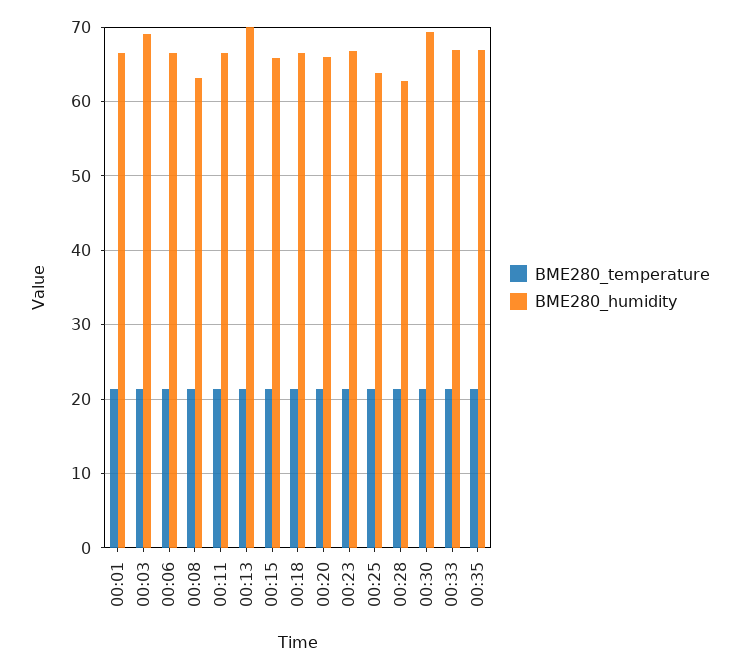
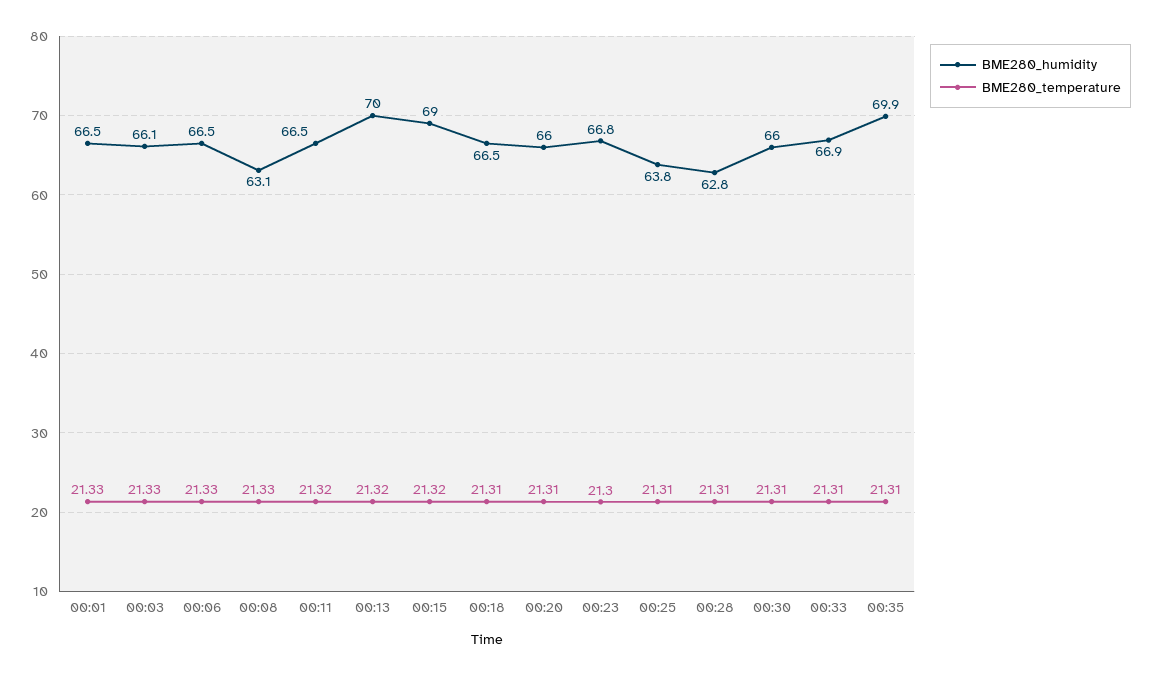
  {
    "BME280_temperature": {
      "00:01": 21.33,
      "00:03": 21.33,
      "00:06": 21.33,
      "00:08": 21.33,
      "00:11": 21.32,
      "00:13": 21.32,
      "00:15": 21.32,
      "00:18": 21.31,
      "00:20": 21.31,
      "00:23": 21.3,
      "00:25": 21.31,
      "00:28": 21.31,
      "00:30": 21.31,
      "00:33": 21.31,
      "00:35": 21.31
    },
    "BME280_humidity": {
      "00:01": 66.5,
-     "00:03": 69,
+     "00:03": 66.1,
      "00:06": 66.5,
      "00:08": 63.1,
      "00:11": 66.5,
      "00:13": 70,
-     "00:15": 66,
+     "00:15": 69,
      "00:18": 66.5,
      "00:20": 66,
      "00:23": 66.8,
      "00:25": 63.8,
      "00:28": 62.8,
-     "00:30": 69,
+     "00:30": 66,
      "00:33": 66.9,
-     "00:35": 67
+     "00:35": 69.9
    }
  }

